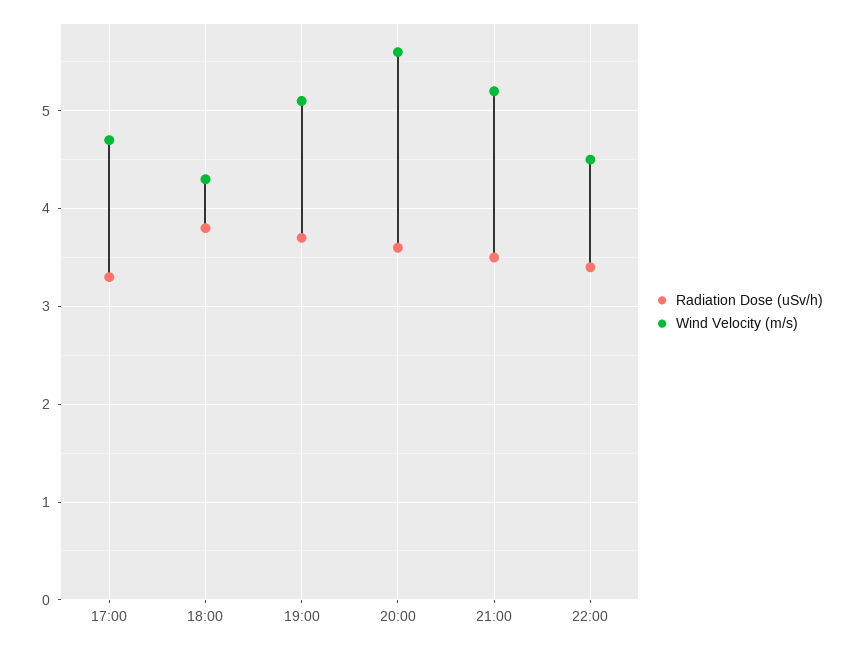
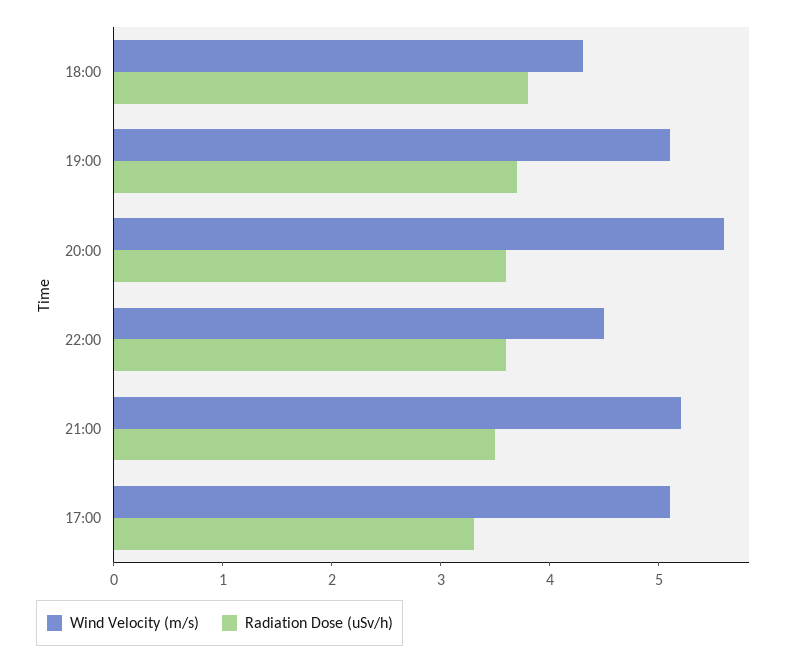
  {
    "Radiation Dose (uSv/h)": {
      "17:00": 3.3,
      "18:00": 3.8,
      "19:00": 3.7,
      "20:00": 3.6,
      "21:00": 3.5,
-     "22:00": 3.4
+     "22:00": 3.6
    },
    "Wind Velocity (m/s)": {
-     "17:00": 4.7,
+     "17:00": 5.1,
      "18:00": 4.3,
      "19:00": 5.1,
      "20:00": 5.6,
      "21:00": 5.2,
      "22:00": 4.5
    }
  }

